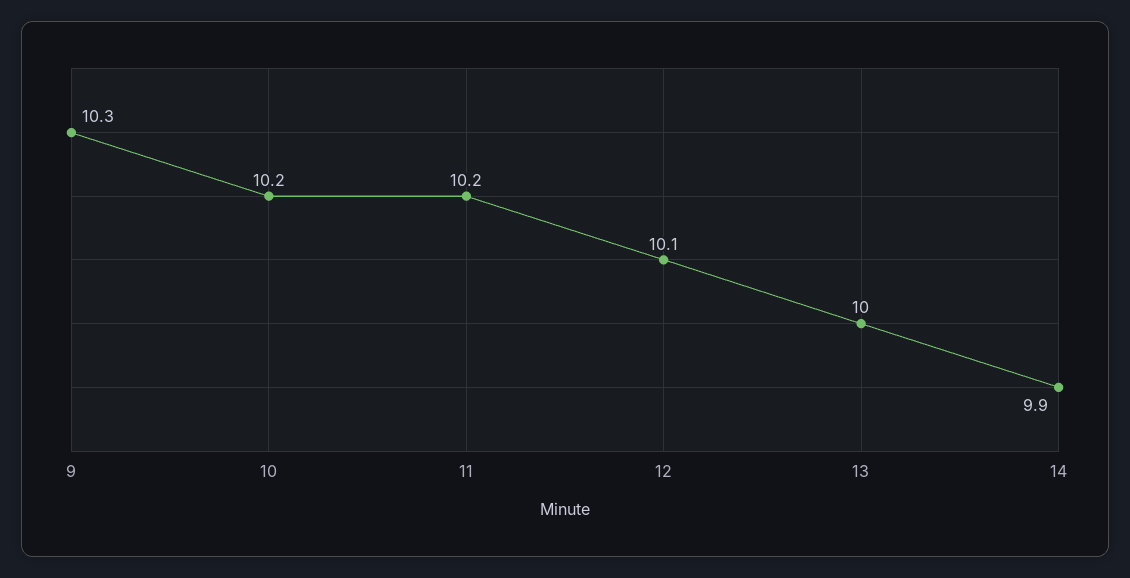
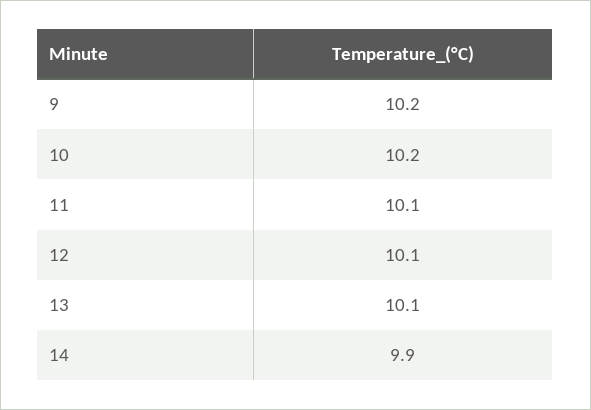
  {
-   "9": 10.3,
+   "9": 10.2,
    "10": 10.2,
-   "11": 10.2,
+   "11": 10.1,
    "12": 10.1,
-   "13": 10,
+   "13": 10.1,
    "14": 9.9
  }

